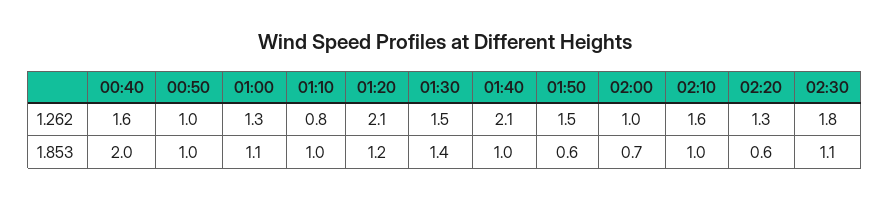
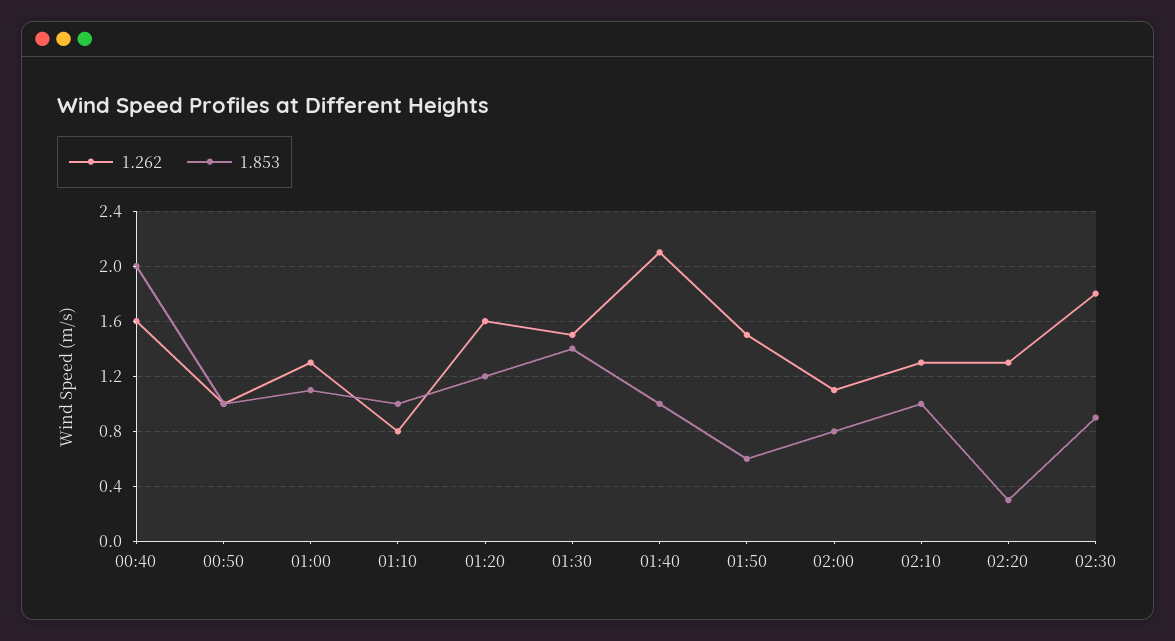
  {
    "1.262": {
      "00:40": 1.6,
      "00:50": 1,
      "01:00": 1.3,
      "01:10": 0.8,
-     "01:20": 2.1,
+     "01:20": 1.6,
      "01:30": 1.5,
      "01:40": 2.1,
      "01:50": 1.5,
-     "02:00": 1,
+     "02:00": 1.1,
-     "02:10": 1.6,
+     "02:10": 1.3,
      "02:20": 1.3,
      "02:30": 1.8
    },
    "1.853": {
      "00:40": 2,
      "00:50": 1,
      "01:00": 1.1,
      "01:10": 1,
      "01:20": 1.2,
      "01:30": 1.4,
      "01:40": 1,
      "01:50": 0.6,
-     "02:00": 0.7,
+     "02:00": 0.8,
      "02:10": 1,
-     "02:20": 0.6,
+     "02:20": 0.3,
-     "02:30": 1.1
+     "02:30": 0.9
    }
  }

